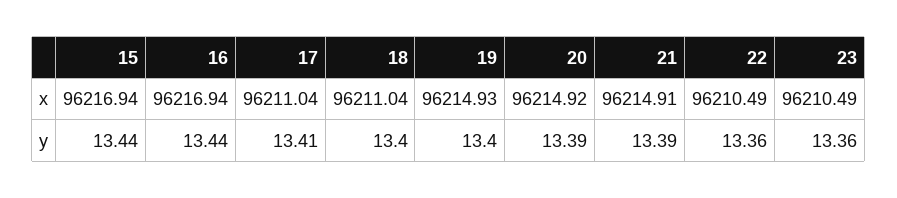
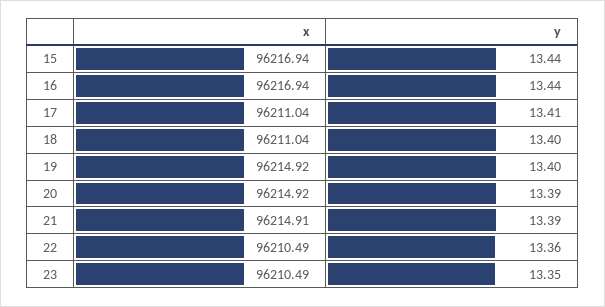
  {
    "15": {
      "x": 96216.94,
      "y": 13.44
    },
    "16": {
      "x": 96216.94,
      "y": 13.44
    },
    "17": {
      "x": 96211.04,
      "y": 13.41
    },
    "18": {
      "x": 96211.04,
      "y": 13.4
    },
    "19": {
-     "x": 96214.93,
+     "x": 96214.92,
      "y": 13.4
    },
    "20": {
      "x": 96214.92,
      "y": 13.39
    },
    "21": {
      "x": 96214.91,
      "y": 13.39
    },
    "22": {
      "x": 96210.49,
      "y": 13.36
    },
    "23": {
      "x": 96210.49,
-     "y": 13.36
+     "y": 13.35
    }
  }

